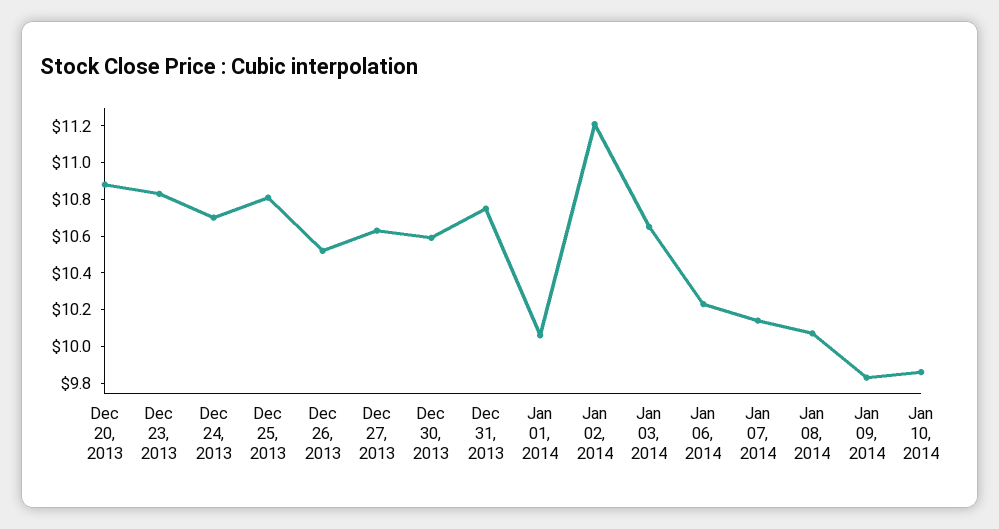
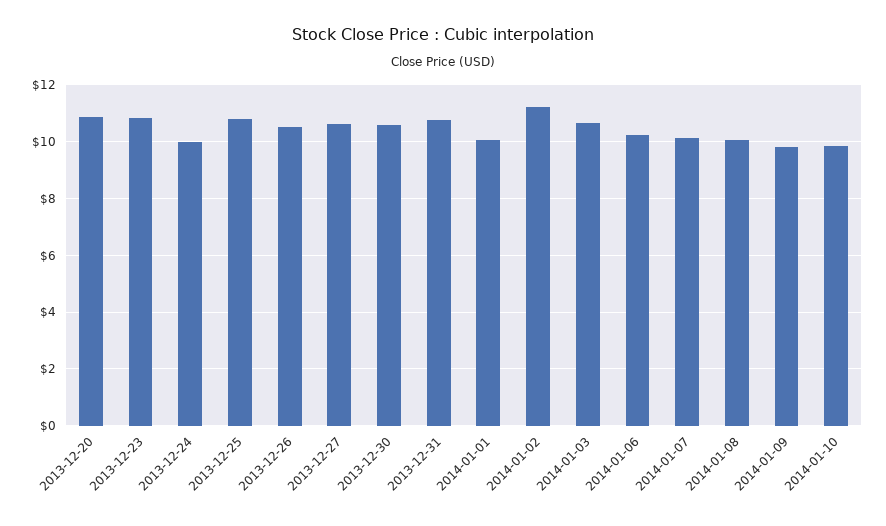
  {
    "Dec 20, 2013": 10.9,
    "Dec 23, 2013": 10.85,
-   "Dec 24, 2013": 10.7,
+   "Dec 24, 2013": 10,
    "Dec 25, 2013": 10.8,
    "Dec 26, 2013": 10.5,
    "Dec 27, 2013": 10.65,
    "Dec 30, 2013": 10.6,
    "Dec 31, 2013": 10.75,
    "Jan 01, 2014": 10.05,
    "Jan 02, 2014": 11.2,
    "Jan 03, 2014": 10.65,
    "Jan 06, 2014": 10.25,
    "Jan 07, 2014": 10.15,
    "Jan 08, 2014": 10.05,
    "Jan 09, 2014": 9.85,
    "Jan 10, 2014": 9.85
  }

